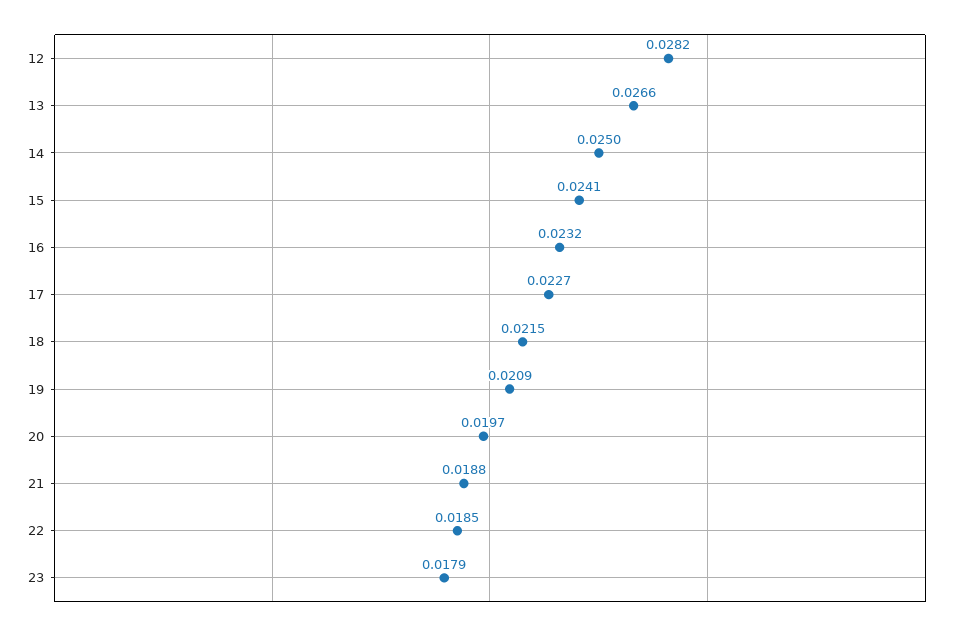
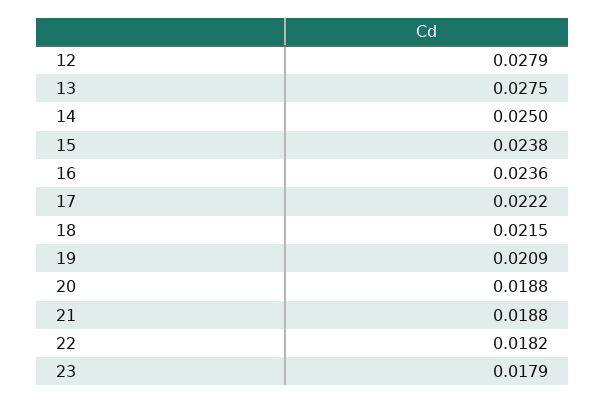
  {
-   "12": 0.0282,
+   "12": 0.0279,
-   "13": 0.0266,
+   "13": 0.0275,
    "14": 0.025,
-   "15": 0.0241,
+   "15": 0.0238,
-   "16": 0.0232,
+   "16": 0.0236,
-   "17": 0.0227,
+   "17": 0.0222,
    "18": 0.0215,
    "19": 0.0209,
-   "20": 0.0197,
+   "20": 0.0188,
    "21": 0.0188,
-   "22": 0.0185,
+   "22": 0.0182,
    "23": 0.0179
  }

